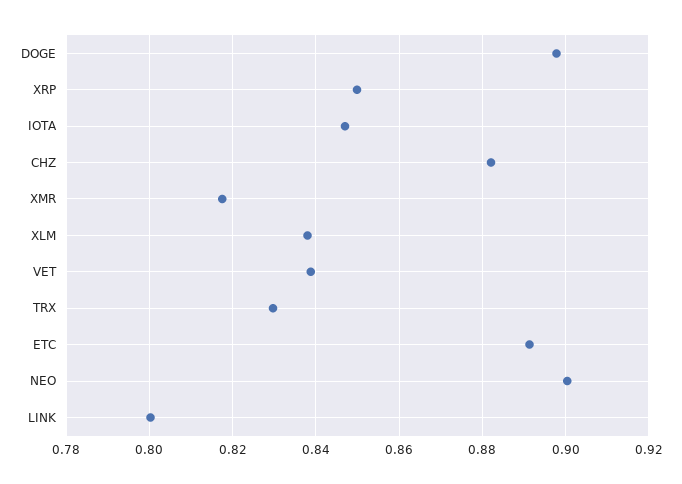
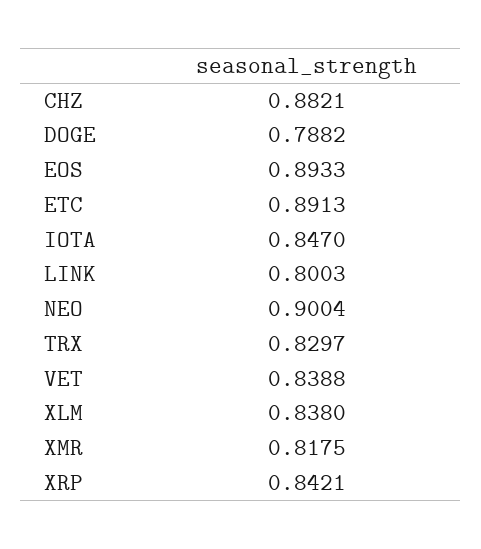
  {
-   "DOGE": 0.898,
+   "DOGE": 0.7882,
-   "XRP": 0.85,
+   "XRP": 0.8421,
    "IOTA": 0.847,
    "CHZ": 0.8821,
    "XMR": 0.8175,
    "XLM": 0.838,
    "VET": 0.8388,
    "TRX": 0.8297,
    "ETC": 0.8913,
    "NEO": 0.9004,
-   "LINK": 0.8003
+   "LINK": 0.8003,
+   "EOS": 0.8933
  }

